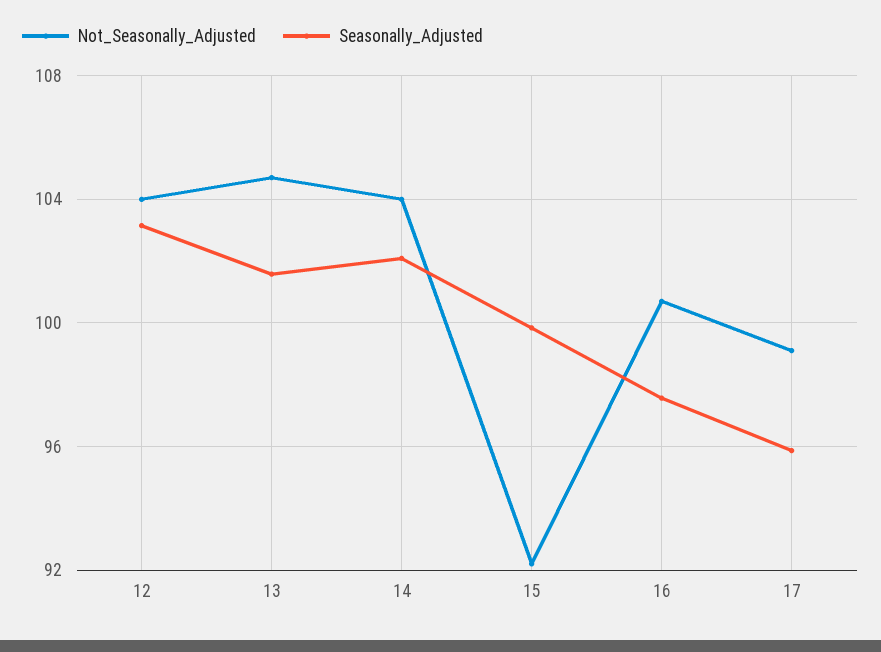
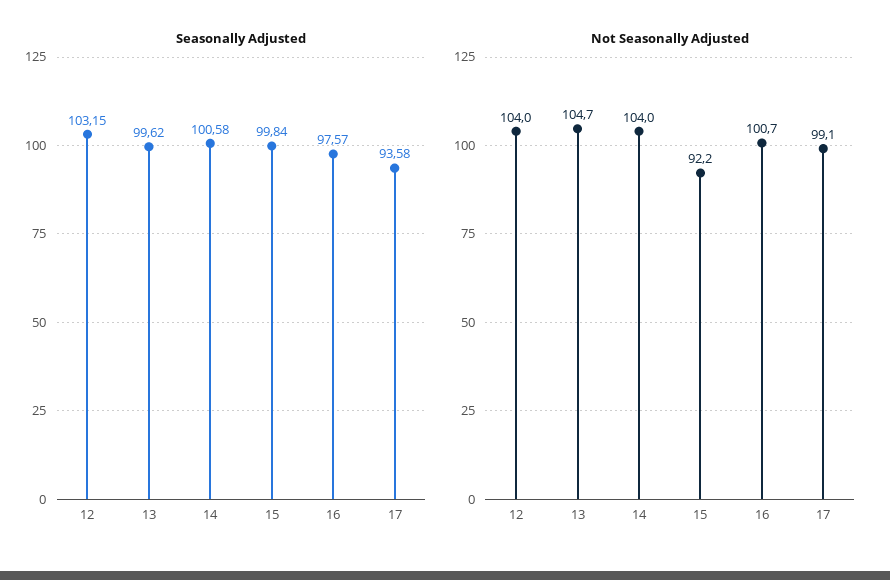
  {
    "Not_Seasonally_Adjusted": {
      "12": 104,
      "13": 104.7,
      "14": 104,
      "15": 92.2,
      "16": 100.7,
      "17": 99.1
    },
    "Seasonally_Adjusted": {
      "12": 103.15,
-     "13": 101.5,
+     "13": 99.62,
-     "14": 102,
+     "14": 100.58,
      "15": 99.84,
      "16": 97.57,
-     "17": 96
+     "17": 93.58
    }
  }

